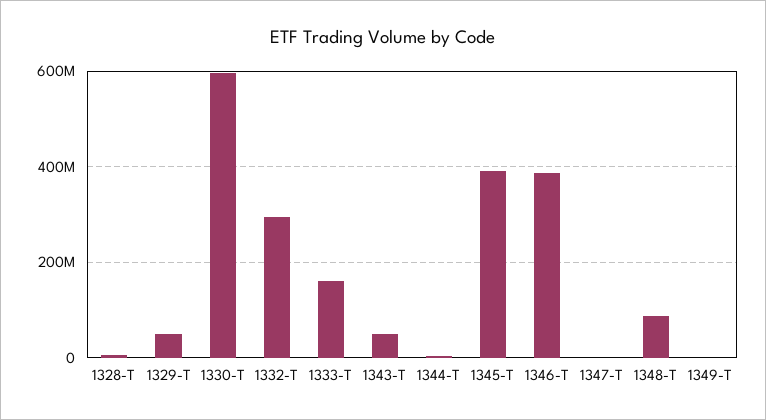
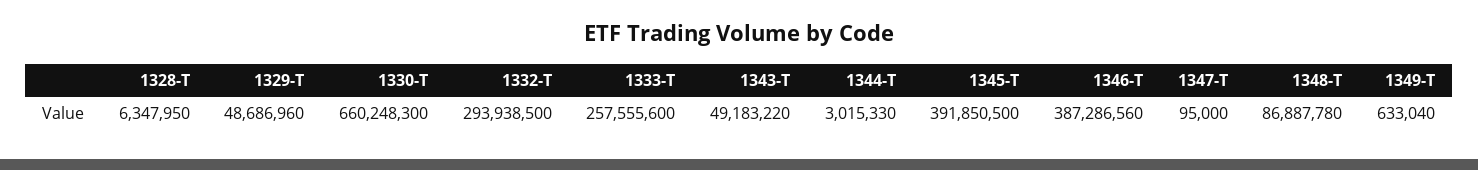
  {
    "1328-T": 6347950,
    "1329-T": 48686960,
-   "1330-T": 600000000,
+   "1330-T": 660248300,
    "1332-T": 293938500,
-   "1333-T": 160000000,
+   "1333-T": 257555600,
    "1343-T": 49183220,
    "1344-T": 3015330,
    "1345-T": 391850500,
    "1346-T": 387286560,
    "1347-T": 95000,
    "1348-T": 86887780,
    "1349-T": 633040
  }

